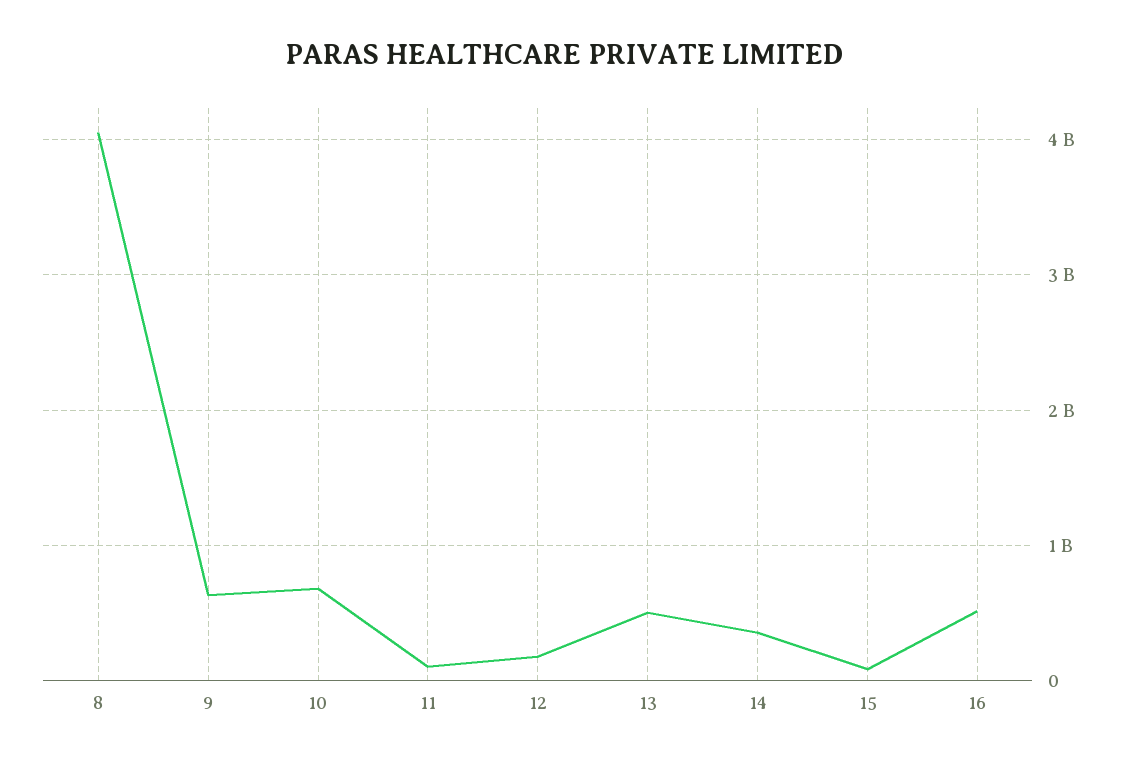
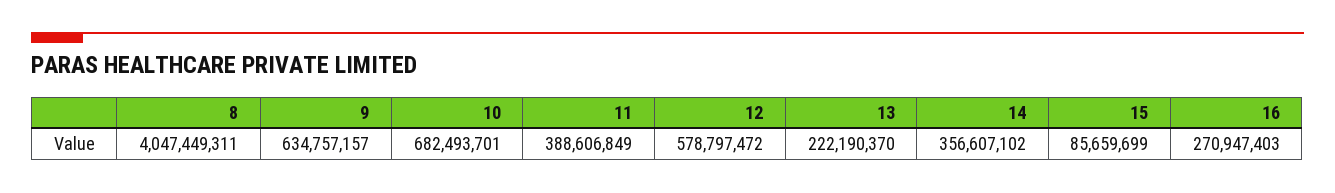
  {
    "8": 4047449311,
    "9": 634757157,
    "10": 682493701,
-   "11": 100000000,
+   "11": 388606849,
-   "12": 200000000,
+   "12": 578797472,
-   "13": 500000000,
+   "13": 222190370,
    "14": 356607102,
    "15": 85659699,
-   "16": 500000000
+   "16": 270947403
  }

